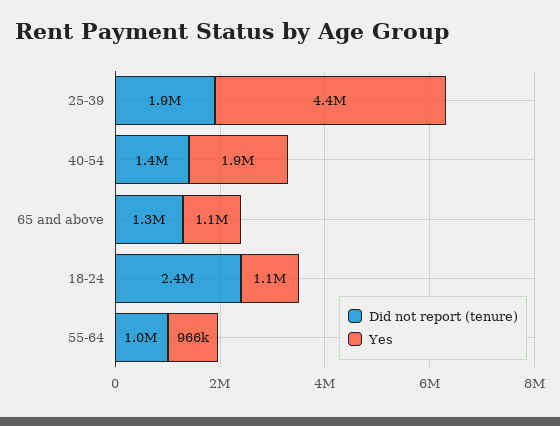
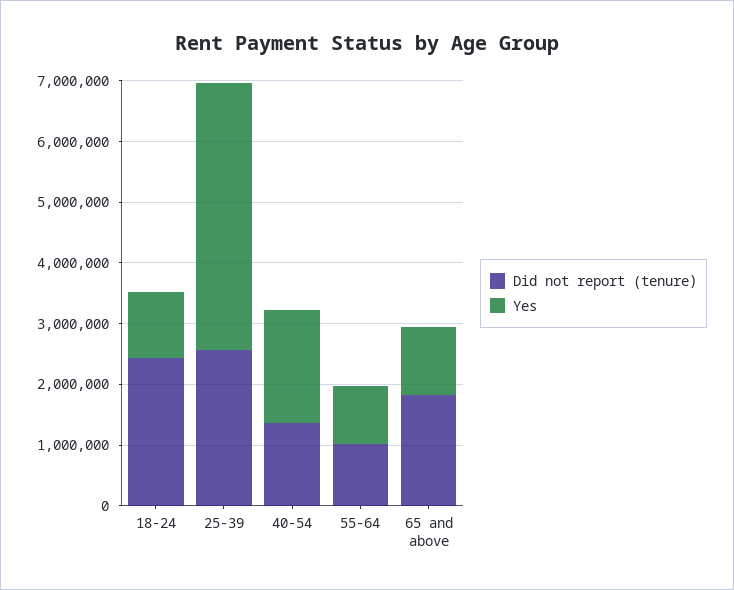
  {
    "Did not report (tenure)": {
-     "25-39": 1900000,
+     "25-39": 2600000,
      "40-54": 1400000,
-     "65 and above": 1300000,
+     "65 and above": 1800000,
      "18-24": 2400000,
      "55-64": 1000000
    },
    "Yes": {
      "25-39": 4400000,
      "40-54": 1900000,
      "65 and above": 1100000,
      "18-24": 1100000,
      "55-64": 966000
    }
  }

